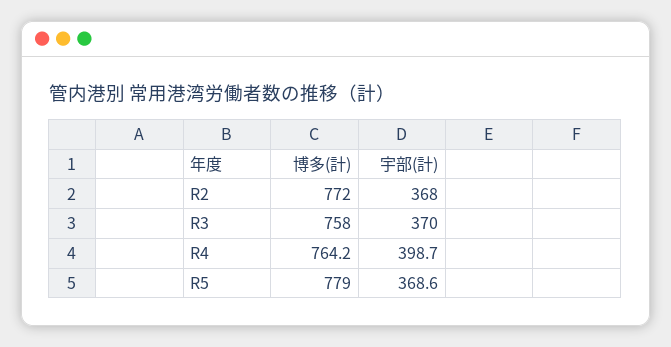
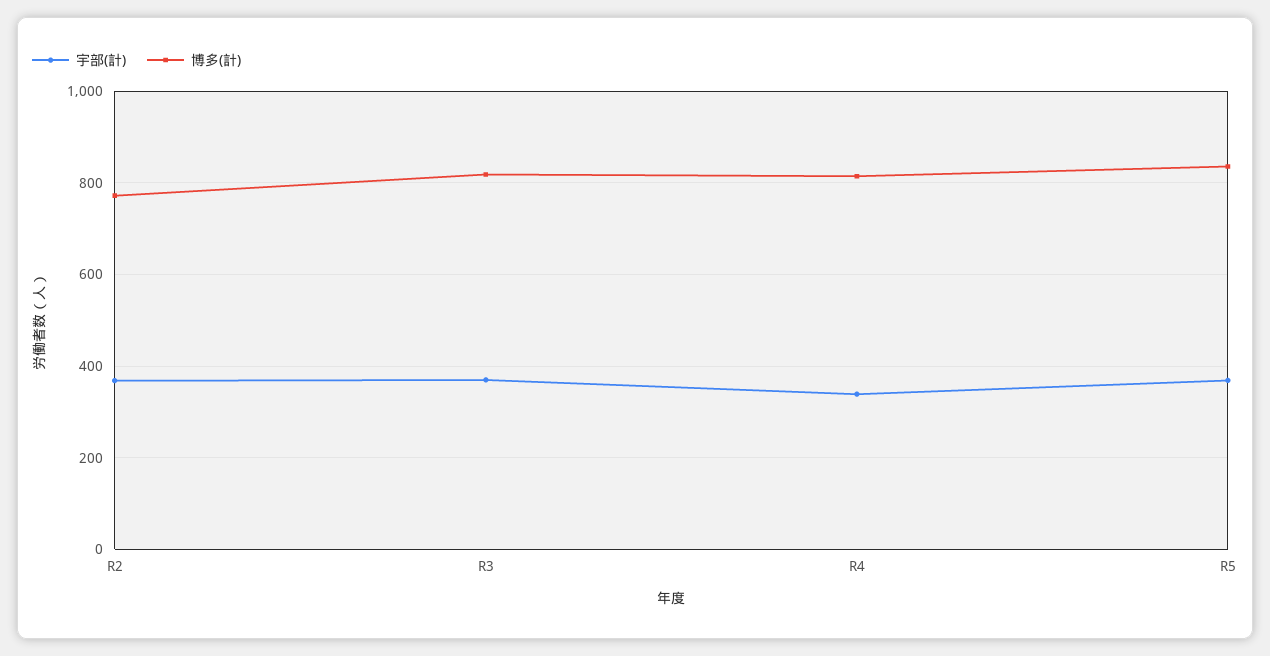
  {
    "博多(計)": {
      "R2": 772,
-     "R3": 758,
+     "R3": 820,
-     "R4": 764.2,
+     "R4": 820,
-     "R5": 779
+     "R5": 840
    },
    "宇部(計)": {
      "R2": 368,
      "R3": 370,
-     "R4": 398.7,
+     "R4": 340,
      "R5": 368.6
    }
  }

